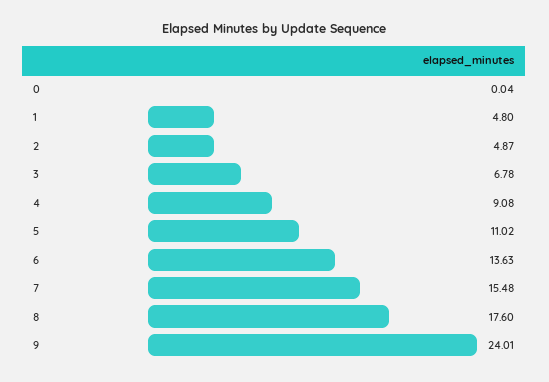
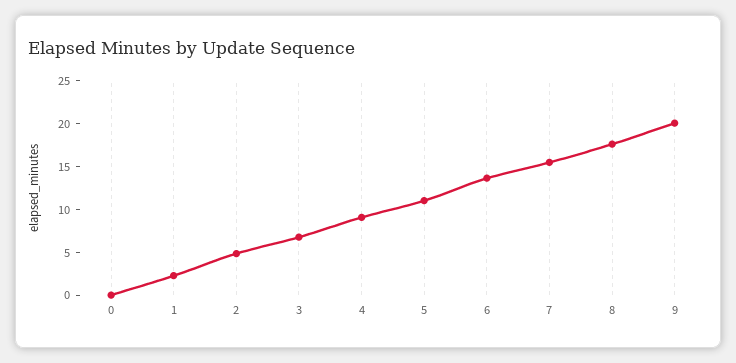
  {
    "0": 0.04,
-   "1": 4.8,
+   "1": 2,
    "2": 4.87,
    "3": 6.78,
    "4": 9.08,
    "5": 11.02,
    "6": 13.63,
    "7": 15.48,
    "8": 17.6,
-   "9": 24.01
+   "9": 20
  }

